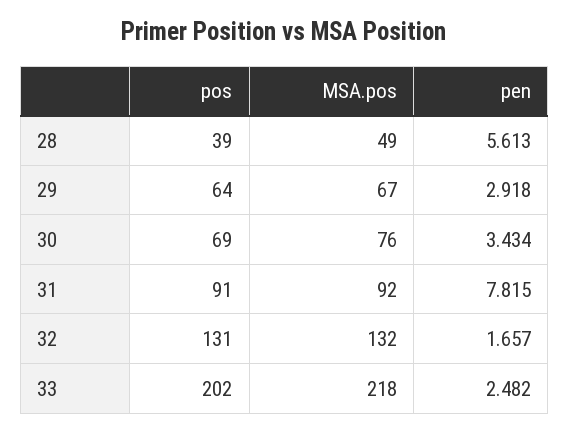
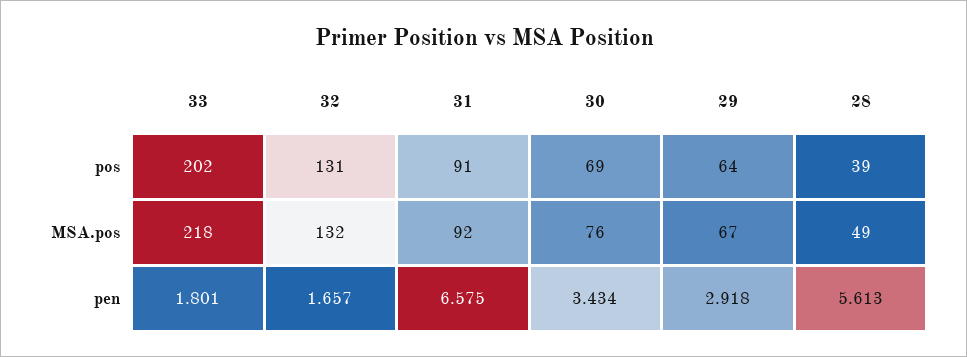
  {
    "pos": {
      "28": 39,
      "29": 64,
      "30": 69,
      "31": 91,
      "32": 131,
      "33": 202
    },
    "MSA.pos": {
      "28": 49,
      "29": 67,
      "30": 76,
      "31": 92,
      "32": 132,
      "33": 218
    },
    "pen": {
      "28": 5.613,
      "29": 2.918,
      "30": 3.434,
-     "31": 7.815,
+     "31": 6.575,
      "32": 1.657,
-     "33": 2.482
+     "33": 1.801
    }
  }

